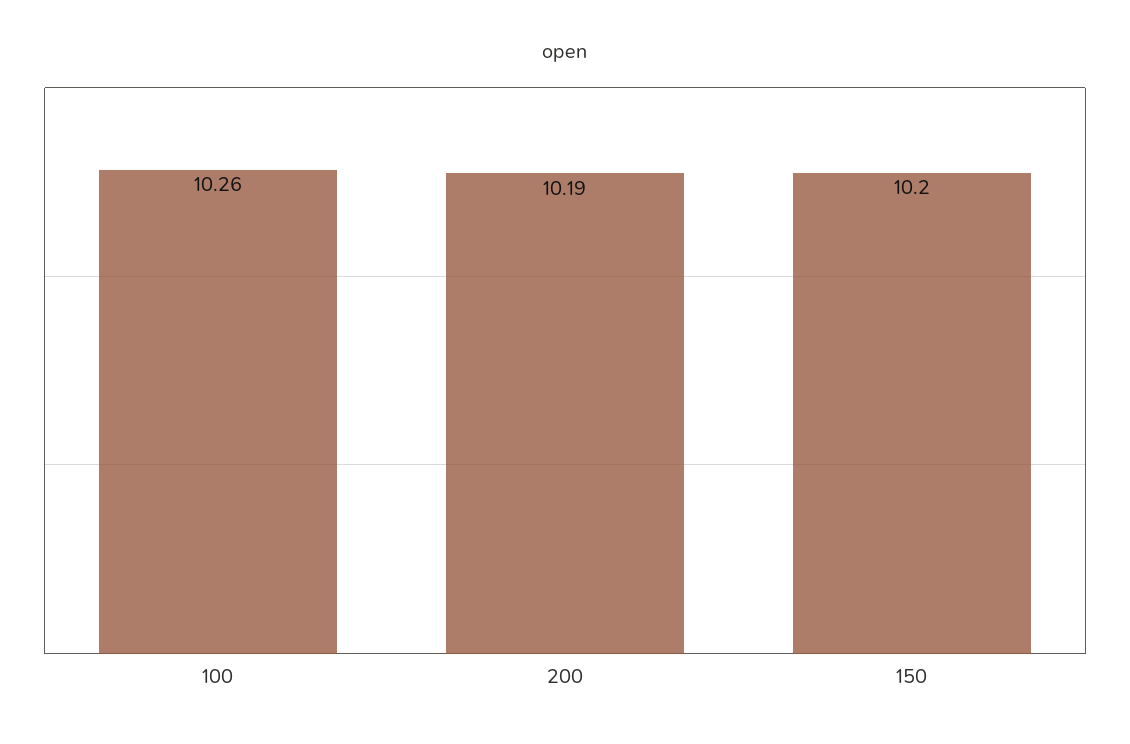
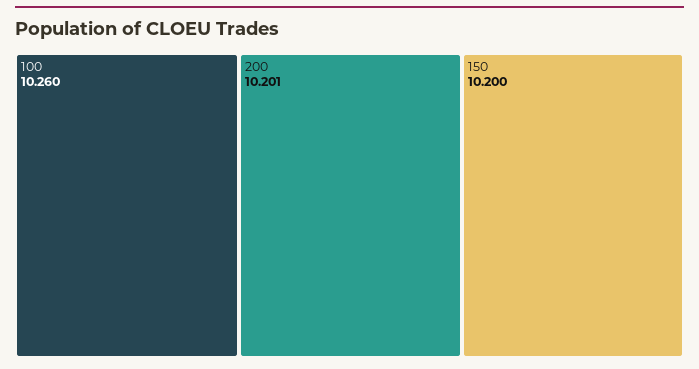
  {
    "100": 10.26,
-   "200": 10.19,
+   "200": 10.201,
    "150": 10.2
  }

